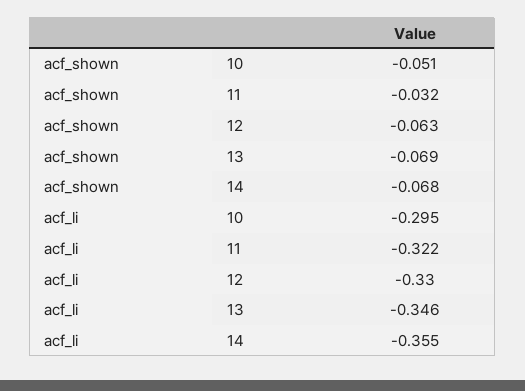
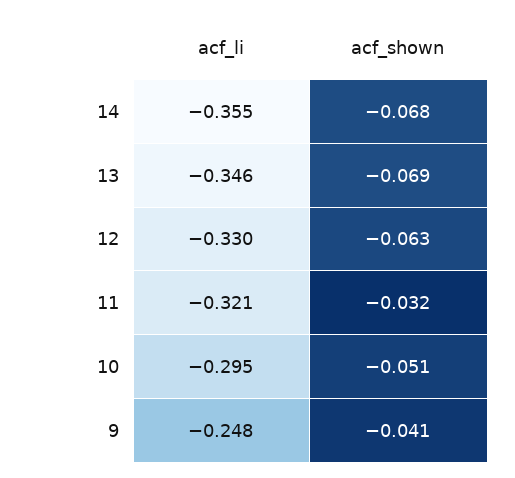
  {
    "acf_shown": {
      "10": -0.051,
      "11": -0.032,
      "12": -0.063,
      "13": -0.069,
-     "14": -0.068
+     "14": -0.068,
+     "9": -0.041
    },
    "acf_li": {
      "10": -0.295,
-     "11": -0.322,
+     "11": -0.321,
      "12": -0.33,
      "13": -0.346,
-     "14": -0.355
+     "14": -0.355,
+     "9": -0.248
    }
  }

